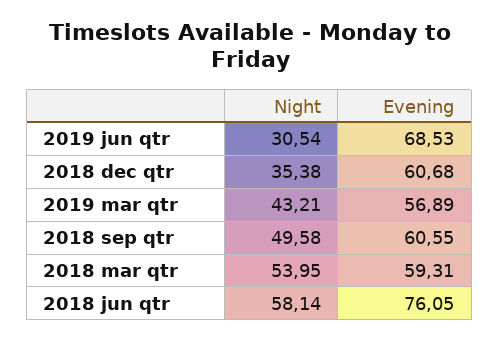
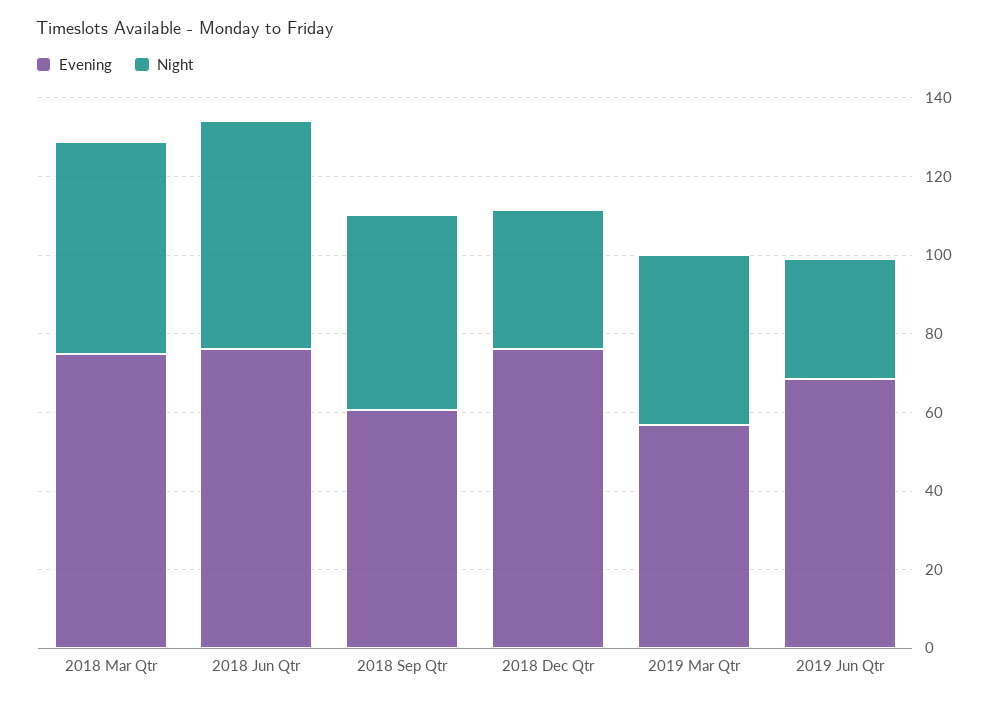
  {
    "Night": {
      "2019 jun qtr": 30.54,
      "2018 dec qtr": 35.38,
      "2019 mar qtr": 43.21,
      "2018 sep qtr": 49.58,
      "2018 mar qtr": 53.95,
      "2018 jun qtr": 58.14
    },
    "Evening": {
      "2019 jun qtr": 68.53,
-     "2018 dec qtr": 60.68,
+     "2018 dec qtr": 75,
      "2019 mar qtr": 56.89,
      "2018 sep qtr": 60.55,
-     "2018 mar qtr": 59.31,
+     "2018 mar qtr": 75,
      "2018 jun qtr": 76.05
    }
  }

